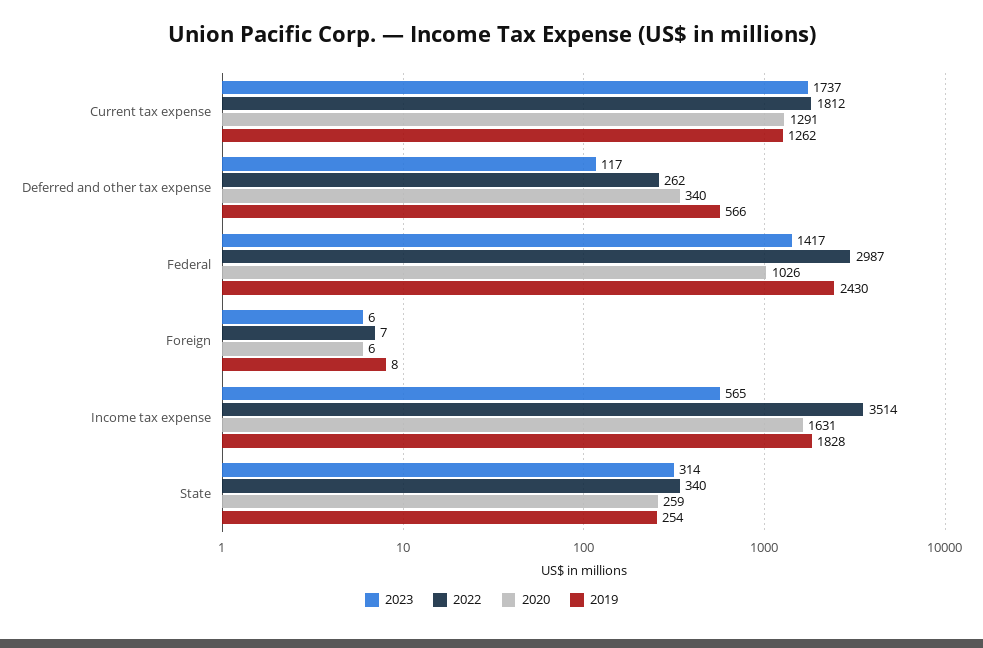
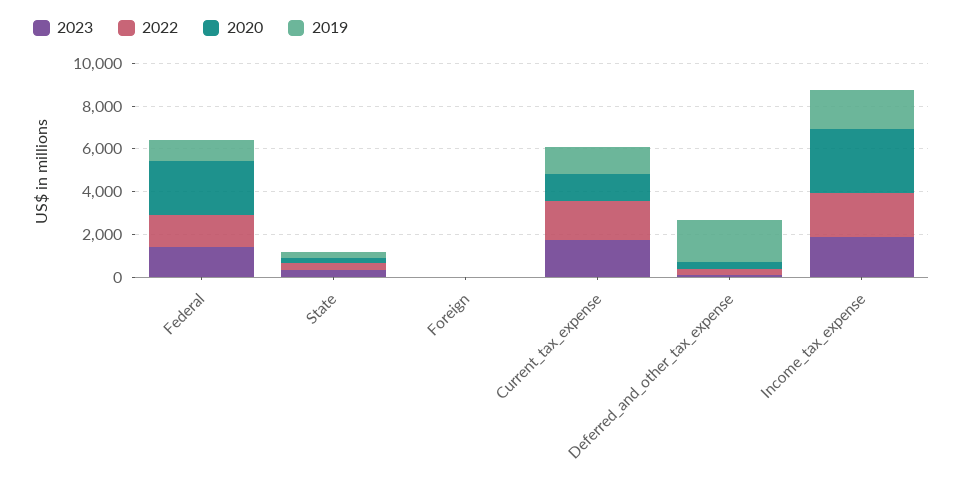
  {
    "2023": {
      "Current tax expense": 1737,
      "Deferred and other tax expense": 117,
      "Federal": 1417,
      "Foreign": 6,
-     "Income tax expense": 565,
+     "Income tax expense": 2000,
      "State": 314
    },
    "2022": {
      "Current tax expense": 1812,
      "Deferred and other tax expense": 262,
-     "Federal": 2987,
+     "Federal": 1500,
      "Foreign": 7,
-     "Income tax expense": 3514,
+     "Income tax expense": 2000,
      "State": 340
    },
    "2020": {
      "Current tax expense": 1291,
      "Deferred and other tax expense": 340,
-     "Federal": 1026,
+     "Federal": 2500,
      "Foreign": 6,
-     "Income tax expense": 1631,
+     "Income tax expense": 3000,
      "State": 259
    },
    "2019": {
      "Current tax expense": 1262,
-     "Deferred and other tax expense": 566,
+     "Deferred and other tax expense": 2000,
-     "Federal": 2430,
+     "Federal": 1000,
      "Foreign": 8,
      "Income tax expense": 1828,
      "State": 254
    }
  }

